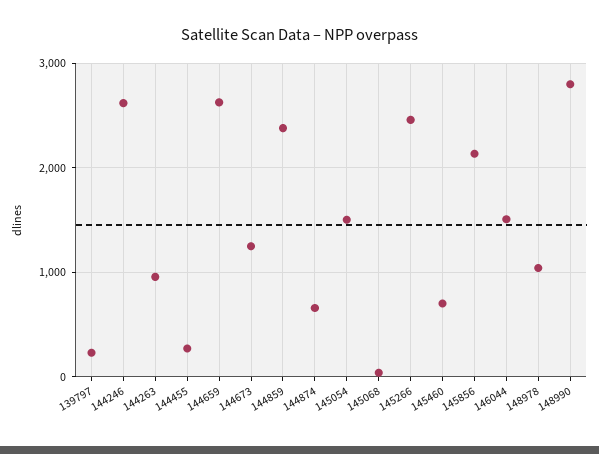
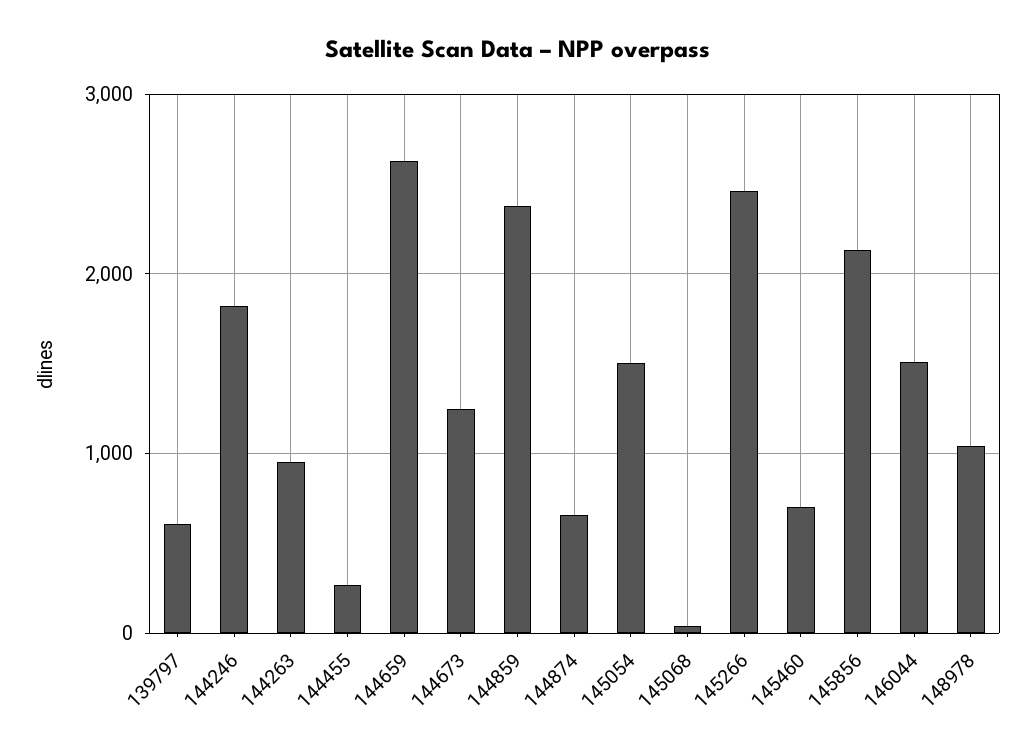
  {
-   "139797": 200,
+   "139797": 600,
-   "144246": 2600,
+   "144246": 1800,
    "144263": 1000,
    "144455": 300,
    "144659": 2600,
    "144673": 1200,
    "144859": 2400,
    "144874": 700,
    "145054": 1500,
    "145068": 0,
    "145266": 2500,
    "145460": 700,
    "145856": 2100,
    "146044": 1500,
-   "148978": 1000,
+   "148978": 1000
-   "148990": 2800
  }

